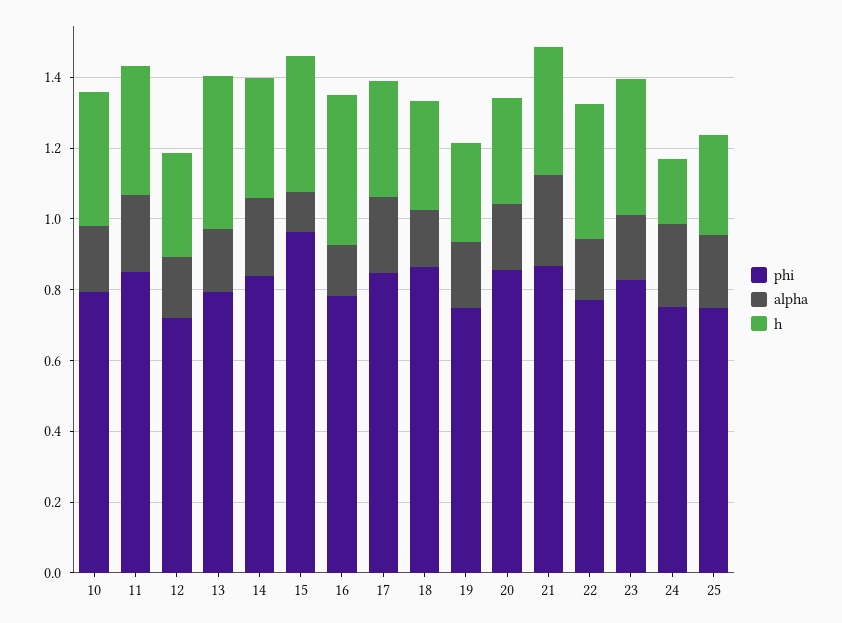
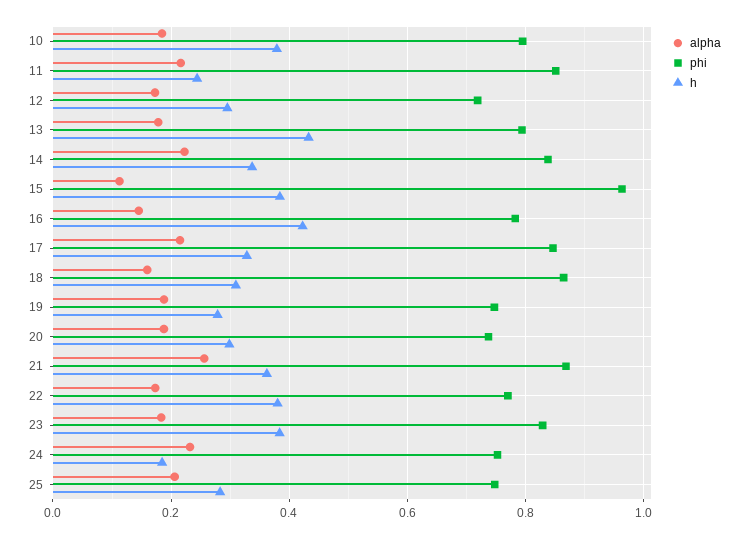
  {
    "phi": {
      "10": 0.8,
      "11": 0.86,
      "12": 0.72,
      "13": 0.8,
      "14": 0.84,
      "15": 0.96,
      "16": 0.78,
      "17": 0.84,
      "18": 0.86,
      "19": 0.74,
-     "20": 0.85,
+     "20": 0.74,
      "21": 0.86,
      "22": 0.76,
      "23": 0.82,
      "24": 0.76,
      "25": 0.74
    },
    "alpha": {
      "10": 0.18,
      "11": 0.22,
      "12": 0.18,
      "13": 0.18,
      "14": 0.22,
      "15": 0.12,
      "16": 0.14,
      "17": 0.22,
      "18": 0.16,
      "19": 0.18,
      "20": 0.18,
      "21": 0.26,
      "22": 0.18,
      "23": 0.18,
      "24": 0.24,
      "25": 0.2
    },
    "h": {
      "10": 0.38,
-     "11": 0.35,
+     "11": 0.24,
      "12": 0.3,
      "13": 0.44,
      "14": 0.34,
      "15": 0.38,
      "16": 0.42,
      "17": 0.32,
      "18": 0.3,
      "19": 0.28,
      "20": 0.3,
      "21": 0.36,
      "22": 0.38,
      "23": 0.38,
      "24": 0.18,
      "25": 0.28
    }
  }

